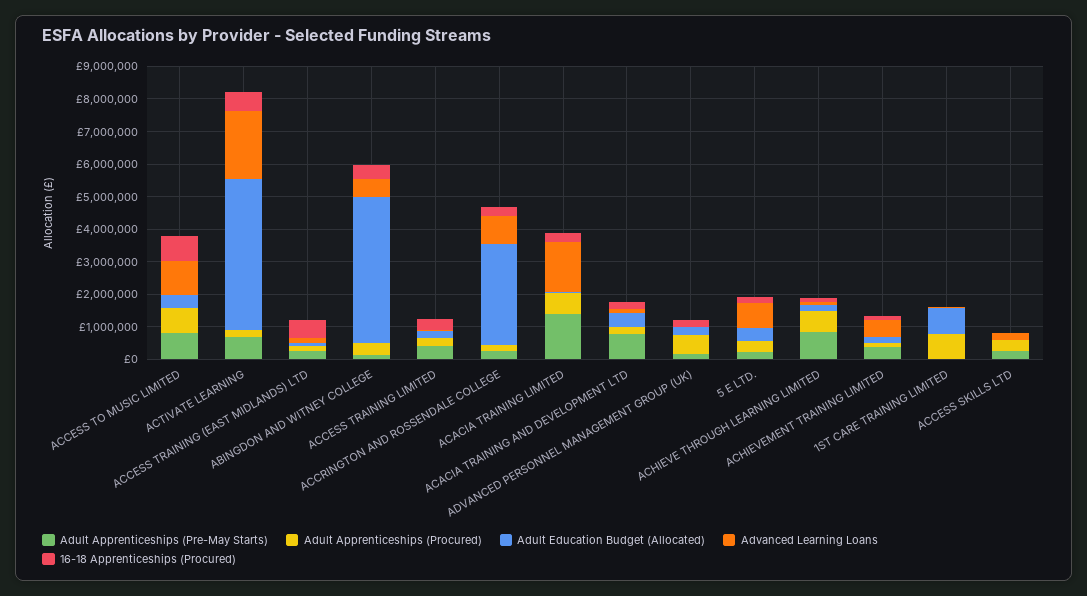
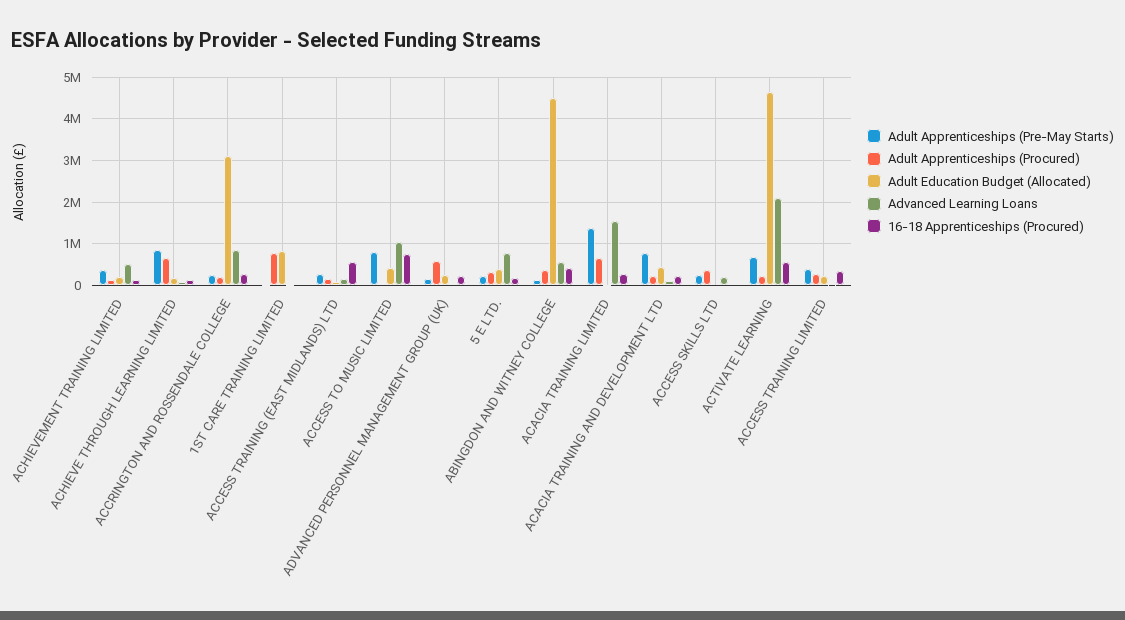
  {
    "Adult Apprenticeships (Pre-May Starts)": {
      "ACCESS TO MUSIC LIMITED": 800000,
      "ACTIVATE LEARNING": 600000,
      "ACCESS TRAINING (EAST MIDLANDS) LTD": 200000,
      "ABINGDON AND WITNEY COLLEGE": 200000,
      "ACCESS TRAINING LIMITED": 400000,
      "ACCRINGTON AND ROSSENDALE COLLEGE": 200000,
      "ACACIA TRAINING LIMITED": 1400000,
      "ACACIA TRAINING AND DEVELOPMENT LTD": 800000,
      "ADVANCED PERSONNEL MANAGEMENT GROUP (UK)": 200000,
      "5 E LTD.": 200000,
      "ACHIEVE THROUGH LEARNING LIMITED": 800000,
      "ACHIEVEMENT TRAINING LIMITED": 400000,
      "1ST CARE TRAINING LIMITED": 0,
      "ACCESS SKILLS LTD": 200000
    },
    "Adult Apprenticeships (Procured)": {
-     "ACCESS TO MUSIC LIMITED": 750000,
+     "ACCESS TO MUSIC LIMITED": 0,
      "ACTIVATE LEARNING": 200000,
      "ACCESS TRAINING (EAST MIDLANDS) LTD": 200000,
      "ABINGDON AND WITNEY COLLEGE": 400000,
      "ACCESS TRAINING LIMITED": 200000,
      "ACCRINGTON AND ROSSENDALE COLLEGE": 200000,
      "ACACIA TRAINING LIMITED": 600000,
      "ACACIA TRAINING AND DEVELOPMENT LTD": 200000,
      "ADVANCED PERSONNEL MANAGEMENT GROUP (UK)": 600000,
      "5 E LTD.": 400000,
      "ACHIEVE THROUGH LEARNING LIMITED": 600000,
      "ACHIEVEMENT TRAINING LIMITED": 200000,
      "1ST CARE TRAINING LIMITED": 800000,
      "ACCESS SKILLS LTD": 400000
    },
    "Adult Education Budget (Allocated)": {
      "ACCESS TO MUSIC LIMITED": 400000,
      "ACTIVATE LEARNING": 4600000,
      "ACCESS TRAINING (EAST MIDLANDS) LTD": 0,
      "ABINGDON AND WITNEY COLLEGE": 4400000,
      "ACCESS TRAINING LIMITED": 200000,
      "ACCRINGTON AND ROSSENDALE COLLEGE": 3200000,
      "ACACIA TRAINING LIMITED": 0,
      "ACACIA TRAINING AND DEVELOPMENT LTD": 400000,
      "ADVANCED PERSONNEL MANAGEMENT GROUP (UK)": 200000,
      "5 E LTD.": 400000,
      "ACHIEVE THROUGH LEARNING LIMITED": 200000,
      "ACHIEVEMENT TRAINING LIMITED": 200000,
      "1ST CARE TRAINING LIMITED": 800000,
      "ACCESS SKILLS LTD": 0
    },
    "Advanced Learning Loans": {
      "ACCESS TO MUSIC LIMITED": 1000000,
      "ACTIVATE LEARNING": 2000000,
      "ACCESS TRAINING (EAST MIDLANDS) LTD": 200000,
      "ABINGDON AND WITNEY COLLEGE": 600000,
      "ACCESS TRAINING LIMITED": 0,
      "ACCRINGTON AND ROSSENDALE COLLEGE": 800000,
      "ACACIA TRAINING LIMITED": 1600000,
      "ACACIA TRAINING AND DEVELOPMENT LTD": 200000,
      "ADVANCED PERSONNEL MANAGEMENT GROUP (UK)": 0,
      "5 E LTD.": 800000,
      "ACHIEVE THROUGH LEARNING LIMITED": 0,
      "ACHIEVEMENT TRAINING LIMITED": 600000,
      "1ST CARE TRAINING LIMITED": 0,
      "ACCESS SKILLS LTD": 200000
    },
    "16-18 Apprenticeships (Procured)": {
      "ACCESS TO MUSIC LIMITED": 800000,
      "ACTIVATE LEARNING": 600000,
      "ACCESS TRAINING (EAST MIDLANDS) LTD": 600000,
      "ABINGDON AND WITNEY COLLEGE": 400000,
      "ACCESS TRAINING LIMITED": 400000,
      "ACCRINGTON AND ROSSENDALE COLLEGE": 200000,
      "ACACIA TRAINING LIMITED": 200000,
      "ACACIA TRAINING AND DEVELOPMENT LTD": 200000,
      "ADVANCED PERSONNEL MANAGEMENT GROUP (UK)": 200000,
      "5 E LTD.": 200000,
      "ACHIEVE THROUGH LEARNING LIMITED": 200000,
      "ACHIEVEMENT TRAINING LIMITED": 200000,
      "1ST CARE TRAINING LIMITED": 0,
      "ACCESS SKILLS LTD": 0
    }
  }

